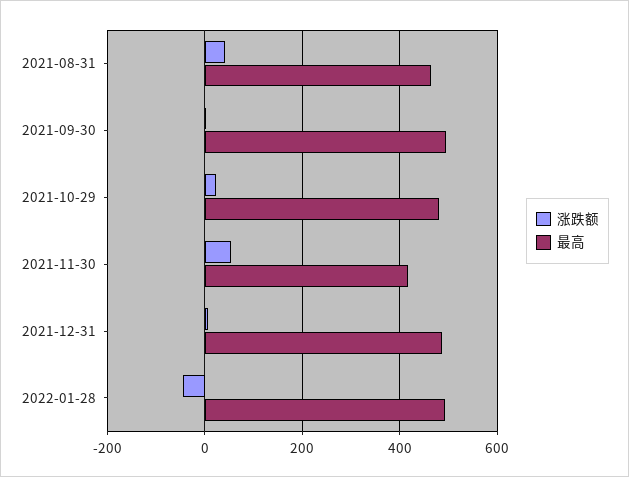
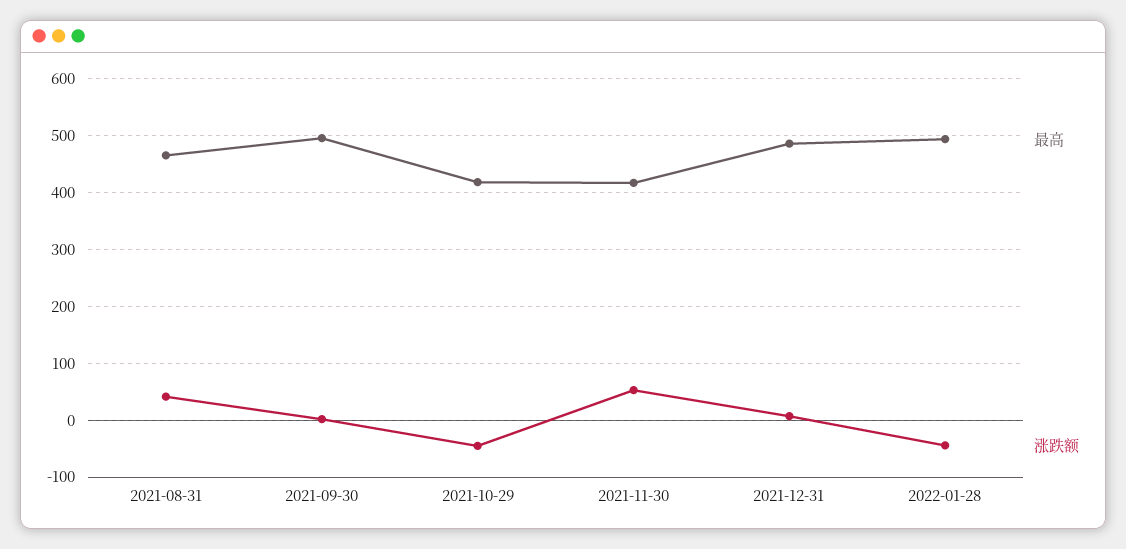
  {
    "涨跌额": {
      "2021-08-31": 40,
      "2021-09-30": 0,
-     "2021-10-29": 20,
+     "2021-10-29": -40,
      "2021-11-30": 60,
      "2021-12-31": 0,
      "2022-01-28": -40
    },
    "最高": {
      "2021-08-31": 460,
      "2021-09-30": 500,
-     "2021-10-29": 480,
+     "2021-10-29": 420,
      "2021-11-30": 420,
      "2021-12-31": 480,
      "2022-01-28": 500
    }
  }

